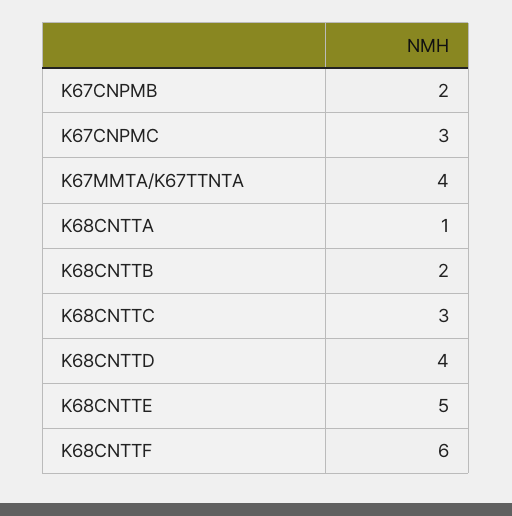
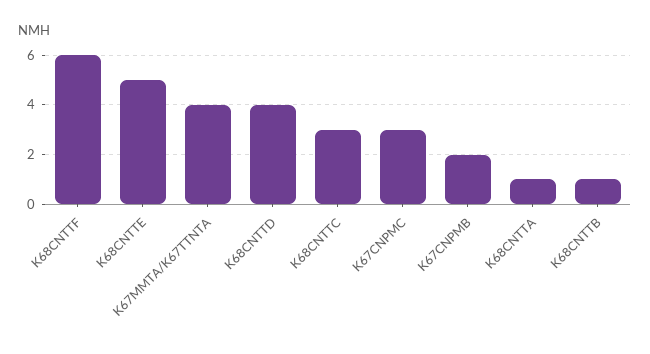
  {
    "K67CNPMB": 2,
    "K67CNPMC": 3,
    "K67MMTA/K67TTNTA": 4,
    "K68CNTTA": 1,
-   "K68CNTTB": 2,
+   "K68CNTTB": 1,
    "K68CNTTC": 3,
    "K68CNTTD": 4,
    "K68CNTTE": 5,
    "K68CNTTF": 6
  }

